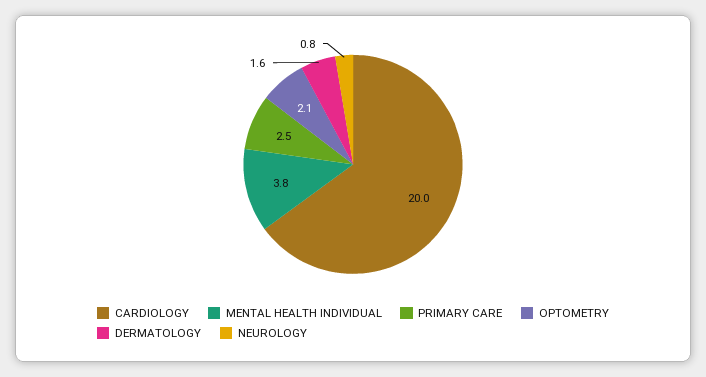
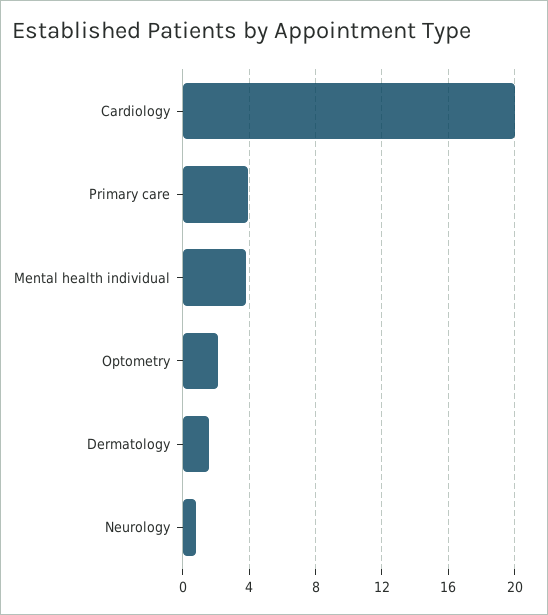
  {
    "CARDIOLOGY": 20,
    "MENTAL HEALTH INDIVIDUAL": 3.8,
-   "PRIMARY CARE": 2.5,
+   "PRIMARY CARE": 4,
    "OPTOMETRY": 2.1,
    "DERMATOLOGY": 1.6,
    "NEUROLOGY": 0.8
  }

